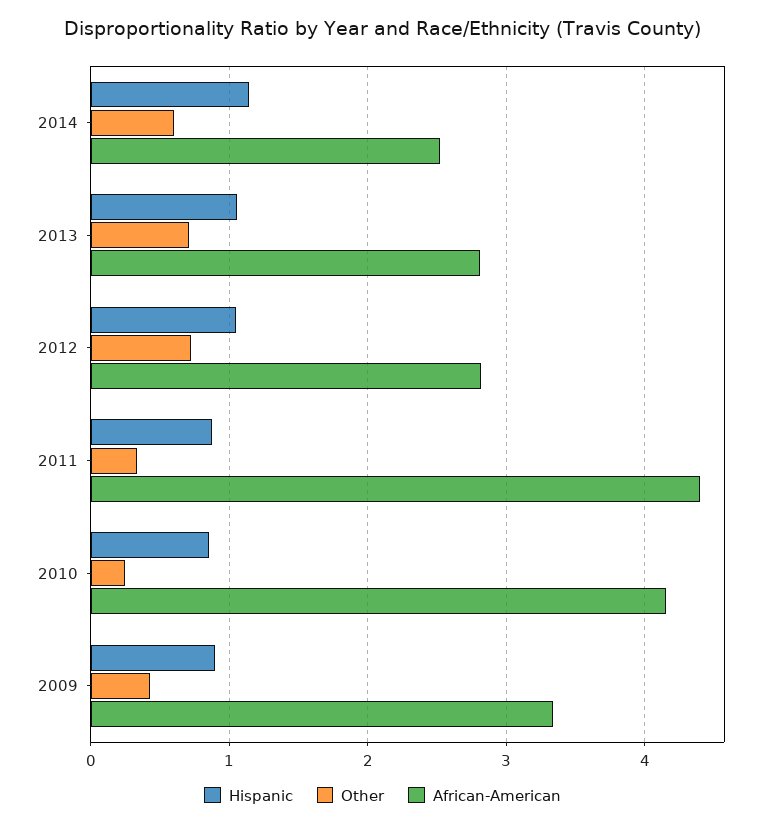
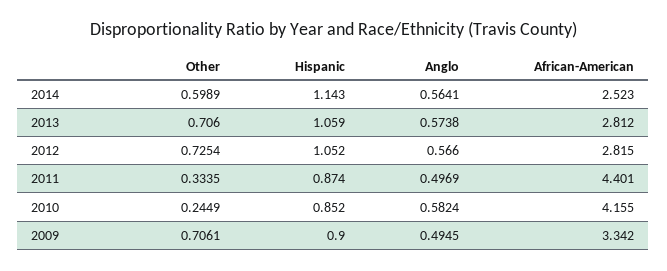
  {
    "Hispanic": {
      "2014": 1.143,
      "2013": 1.059,
      "2012": 1.052,
      "2011": 0.874,
      "2010": 0.852,
      "2009": 0.9
    },
    "Other": {
      "2014": 0.5989,
      "2013": 0.706,
      "2012": 0.7254,
      "2011": 0.3335,
      "2010": 0.2449,
-     "2009": 0.4
+     "2009": 0.7061
    },
    "African-American": {
      "2014": 2.523,
      "2013": 2.812,
      "2012": 2.815,
      "2011": 4.401,
      "2010": 4.155,
      "2009": 3.342
-   }
+   },
+   "Anglo": {
+     "2014": 0.5641,
+     "2013": 0.5738,
+     "2012": 0.566,
+     "2011": 0.4969,
+     "2010": 0.5824,
+     "2009": 0.4945
+   }
  }

